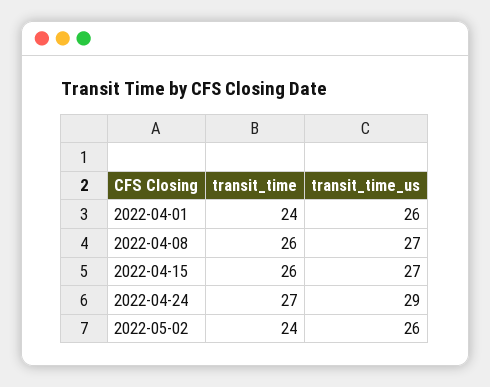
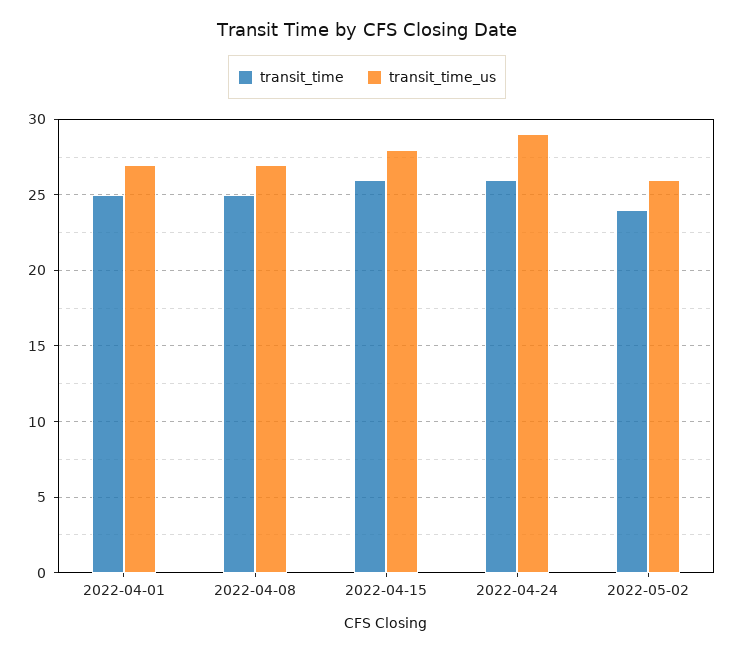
  {
    "transit_time": {
-     "2022-04-01": 24,
+     "2022-04-01": 25,
-     "2022-04-08": 26,
+     "2022-04-08": 25,
      "2022-04-15": 26,
-     "2022-04-24": 27,
+     "2022-04-24": 26,
      "2022-05-02": 24
    },
    "transit_time_us": {
-     "2022-04-01": 26,
+     "2022-04-01": 27,
      "2022-04-08": 27,
-     "2022-04-15": 27,
+     "2022-04-15": 28,
      "2022-04-24": 29,
      "2022-05-02": 26
    }
  }

